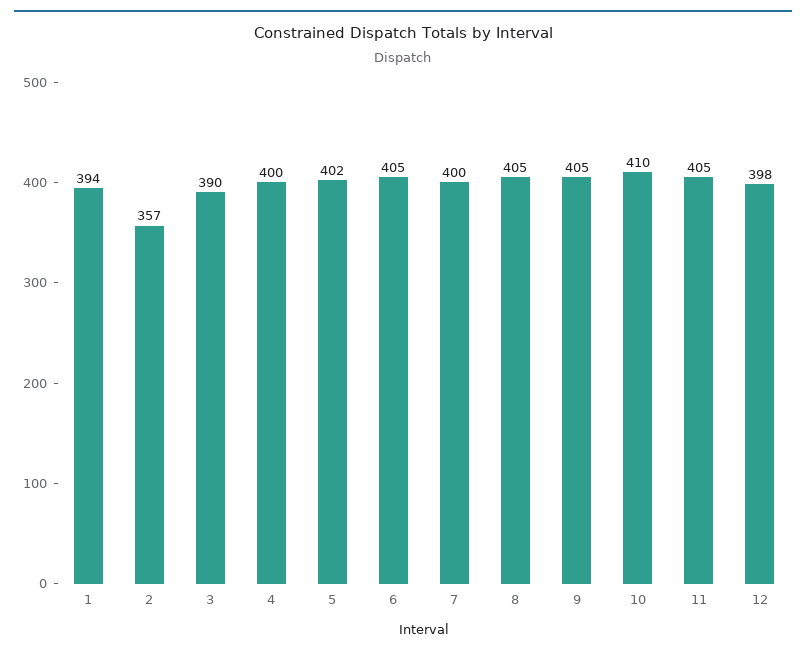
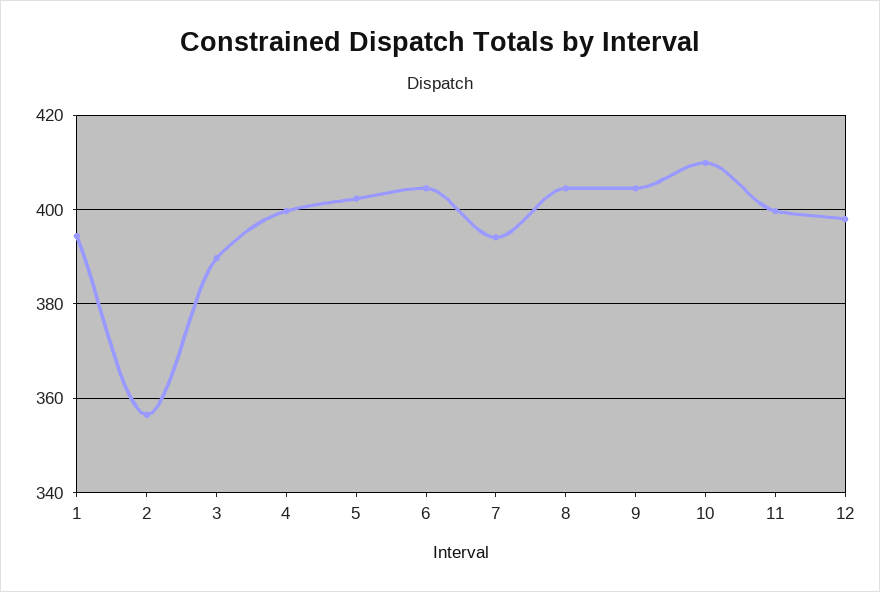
  {
    "1": 394,
    "2": 357,
    "3": 390,
    "4": 400,
    "5": 402,
    "6": 405,
-   "7": 400,
+   "7": 394,
    "8": 405,
    "9": 405,
    "10": 410,
-   "11": 405,
+   "11": 400,
    "12": 398
  }

